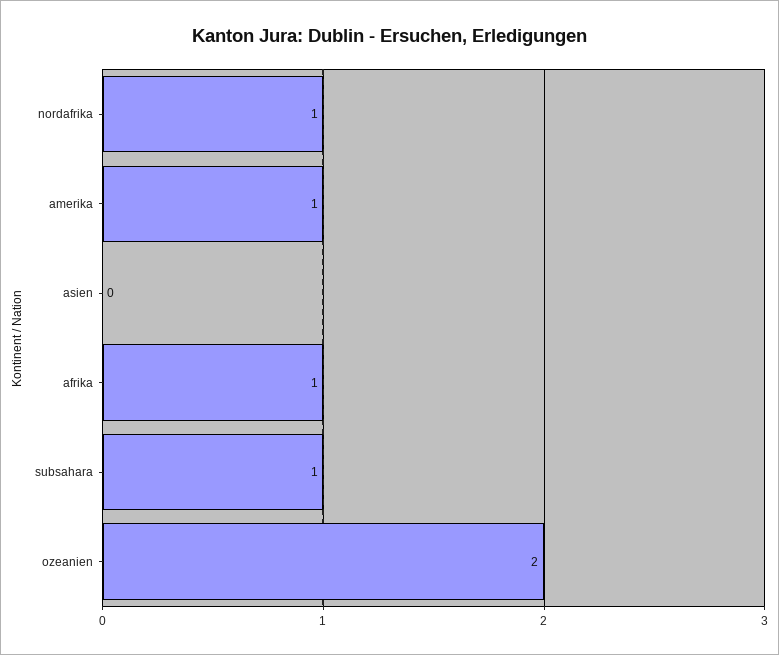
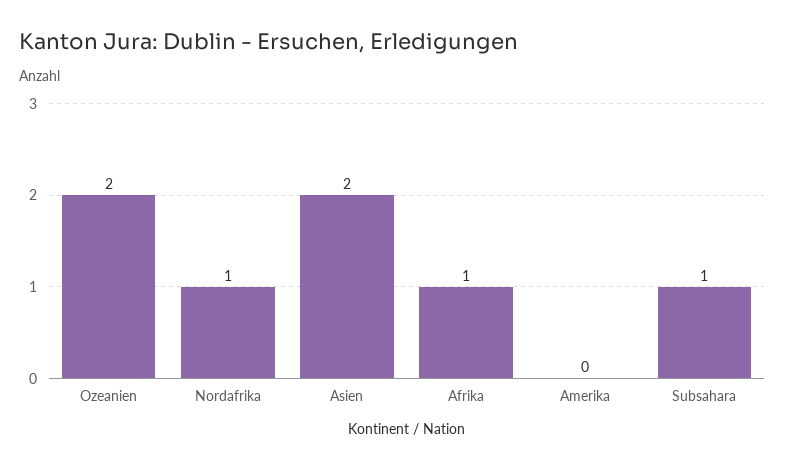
  {
    "nordafrika": 1,
-   "amerika": 1,
+   "amerika": 0,
-   "asien": 0,
+   "asien": 2,
    "afrika": 1,
    "subsahara": 1,
    "ozeanien": 2
  }

